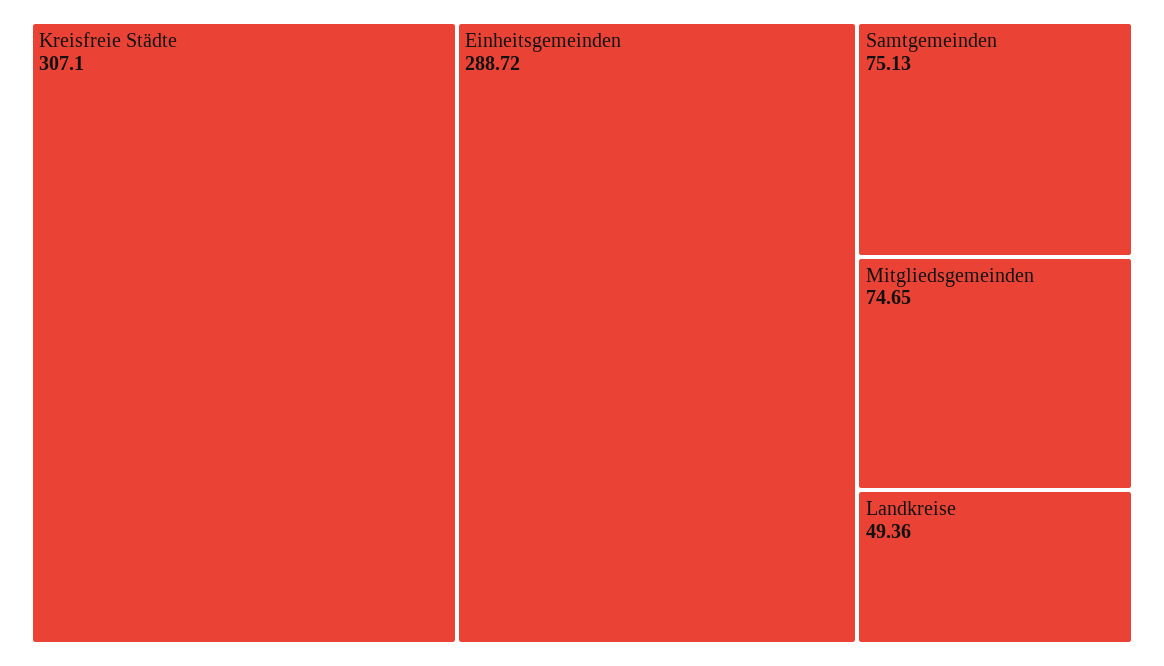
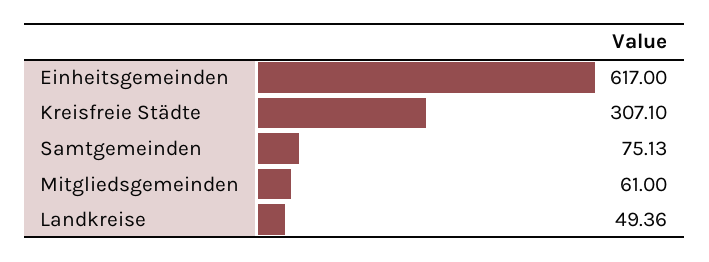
  {
    "Kreisfreie Städte": 307.1,
-   "Einheitsgemeinden": 288.72,
+   "Einheitsgemeinden": 617,
    "Samtgemeinden": 75.13,
-   "Mitgliedsgemeinden": 74.65,
+   "Mitgliedsgemeinden": 61,
    "Landkreise": 49.36
  }

